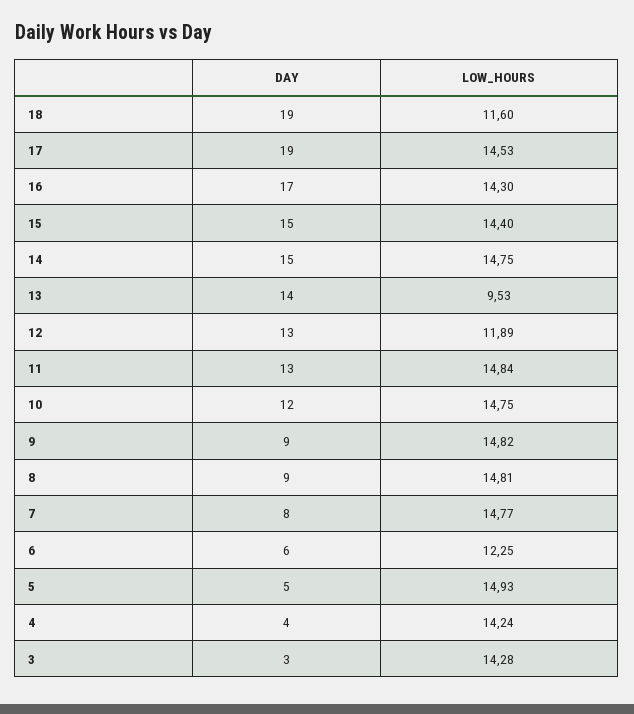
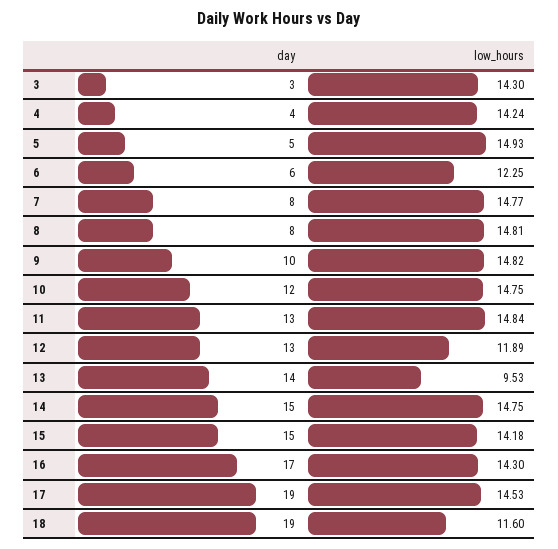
  {
    "DAY": {
      "18": 19,
      "17": 19,
      "16": 17,
      "15": 15,
      "14": 15,
      "13": 14,
      "12": 13,
      "11": 13,
      "10": 12,
-     "9": 9,
+     "9": 10,
-     "8": 9,
+     "8": 8,
      "7": 8,
      "6": 6,
      "5": 5,
      "4": 4,
      "3": 3
    },
    "LOW_HOURS": {
      "18": 11.6,
      "17": 14.53,
      "16": 14.3,
-     "15": 14.4,
+     "15": 14.18,
      "14": 14.75,
      "13": 9.53,
      "12": 11.89,
      "11": 14.84,
      "10": 14.75,
      "9": 14.82,
      "8": 14.81,
      "7": 14.77,
      "6": 12.25,
      "5": 14.93,
      "4": 14.24,
-     "3": 14.28
+     "3": 14.3
    }
  }

